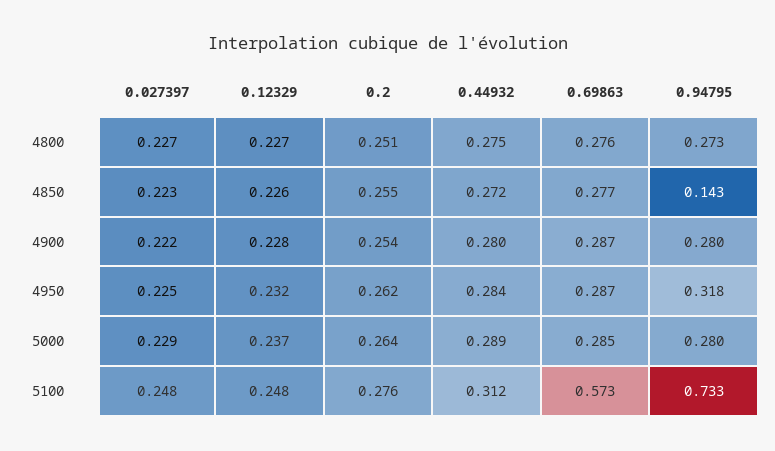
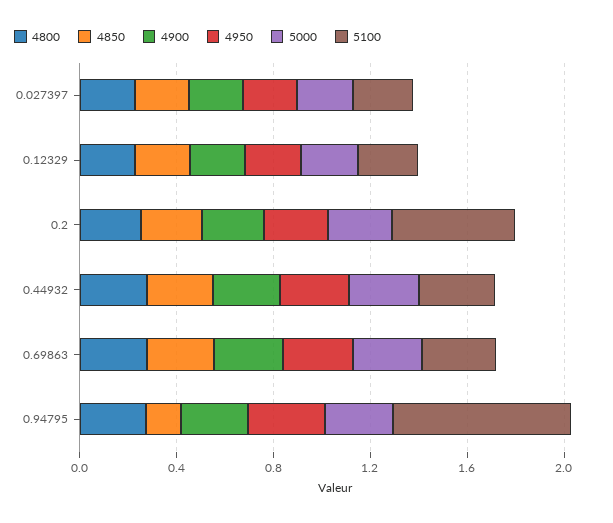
  {
    "4800": {
      "0.027397": 0.227,
      "0.12329": 0.227,
      "0.2": 0.251,
      "0.44932": 0.275,
      "0.69863": 0.276,
      "0.94795": 0.273
    },
    "4850": {
      "0.027397": 0.223,
      "0.12329": 0.226,
      "0.2": 0.255,
      "0.44932": 0.272,
      "0.69863": 0.277,
      "0.94795": 0.143
    },
    "4900": {
      "0.027397": 0.222,
      "0.12329": 0.228,
      "0.2": 0.254,
      "0.44932": 0.28,
      "0.69863": 0.287,
      "0.94795": 0.28
    },
    "4950": {
      "0.027397": 0.225,
      "0.12329": 0.232,
      "0.2": 0.262,
      "0.44932": 0.284,
      "0.69863": 0.287,
      "0.94795": 0.318
    },
    "5000": {
      "0.027397": 0.229,
      "0.12329": 0.237,
      "0.2": 0.264,
      "0.44932": 0.289,
      "0.69863": 0.285,
      "0.94795": 0.28
    },
    "5100": {
      "0.027397": 0.248,
      "0.12329": 0.248,
-     "0.2": 0.276,
+     "0.2": 0.5,
      "0.44932": 0.312,
-     "0.69863": 0.573,
+     "0.69863": 0.3,
      "0.94795": 0.733
    }
  }

